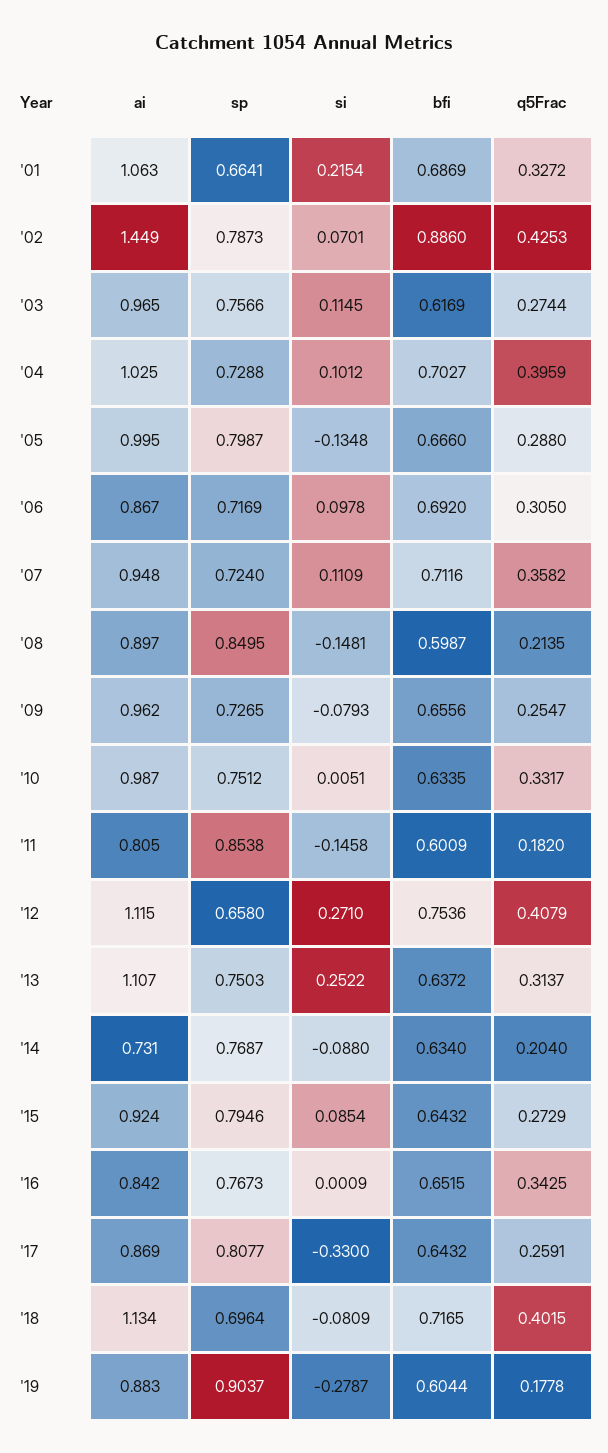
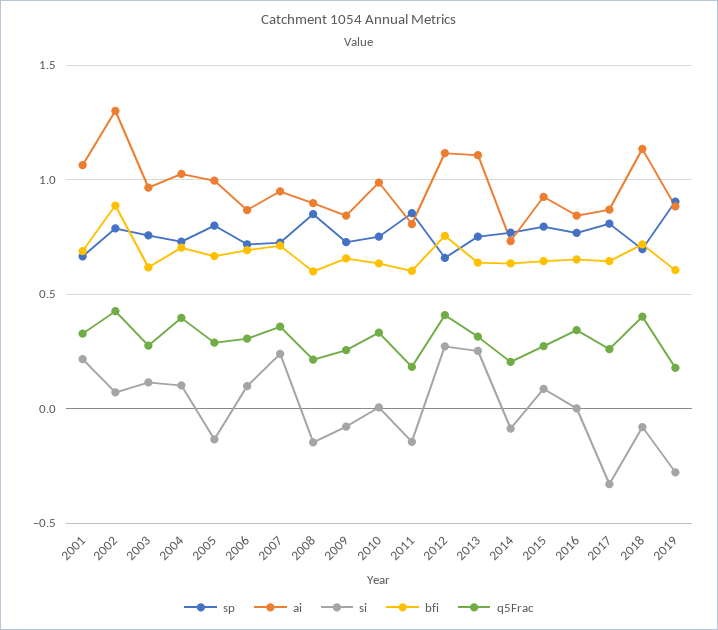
  {
    "ai": {
      "'01": 1.063,
-     "'02": 1.449,
+     "'02": 1.3,
      "'03": 0.965,
      "'04": 1.025,
      "'05": 0.995,
      "'06": 0.867,
      "'07": 0.948,
      "'08": 0.897,
-     "'09": 0.962,
+     "'09": 0.85,
      "'10": 0.987,
      "'11": 0.805,
      "'12": 1.115,
      "'13": 1.107,
      "'14": 0.731,
      "'15": 0.924,
      "'16": 0.842,
      "'17": 0.869,
      "'18": 1.134,
      "'19": 0.883
    },
    "sp": {
      "'01": 0.6641,
      "'02": 0.7873,
      "'03": 0.7566,
      "'04": 0.7288,
      "'05": 0.7987,
      "'06": 0.7169,
      "'07": 0.724,
      "'08": 0.8495,
      "'09": 0.7265,
      "'10": 0.7512,
      "'11": 0.8538,
      "'12": 0.658,
      "'13": 0.7503,
      "'14": 0.7687,
      "'15": 0.7946,
      "'16": 0.7673,
      "'17": 0.8077,
      "'18": 0.6964,
      "'19": 0.9037
    },
    "si": {
      "'01": 0.2154,
      "'02": 0.0701,
      "'03": 0.1145,
      "'04": 0.1012,
      "'05": -0.1348,
      "'06": 0.0978,
-     "'07": 0.1109,
+     "'07": 0.25,
      "'08": -0.1481,
      "'09": -0.0793,
      "'10": 0.0051,
      "'11": -0.1458,
      "'12": 0.271,
      "'13": 0.2522,
      "'14": -0.088,
      "'15": 0.0854,
      "'16": 0.0009,
      "'17": -0.33,
      "'18": -0.0809,
      "'19": -0.2787
    },
    "bfi": {
      "'01": 0.6869,
      "'02": 0.886,
      "'03": 0.6169,
      "'04": 0.7027,
      "'05": 0.666,
      "'06": 0.692,
      "'07": 0.7116,
      "'08": 0.5987,
      "'09": 0.6556,
      "'10": 0.6335,
      "'11": 0.6009,
      "'12": 0.7536,
      "'13": 0.6372,
      "'14": 0.634,
      "'15": 0.6432,
      "'16": 0.6515,
      "'17": 0.6432,
      "'18": 0.7165,
      "'19": 0.6044
    },
    "q5Frac": {
      "'01": 0.3272,
      "'02": 0.4253,
      "'03": 0.2744,
      "'04": 0.3959,
      "'05": 0.288,
      "'06": 0.305,
      "'07": 0.3582,
      "'08": 0.2135,
      "'09": 0.2547,
      "'10": 0.3317,
      "'11": 0.182,
      "'12": 0.4079,
      "'13": 0.3137,
      "'14": 0.204,
      "'15": 0.2729,
      "'16": 0.3425,
      "'17": 0.2591,
      "'18": 0.4015,
      "'19": 0.1778
    }
  }

